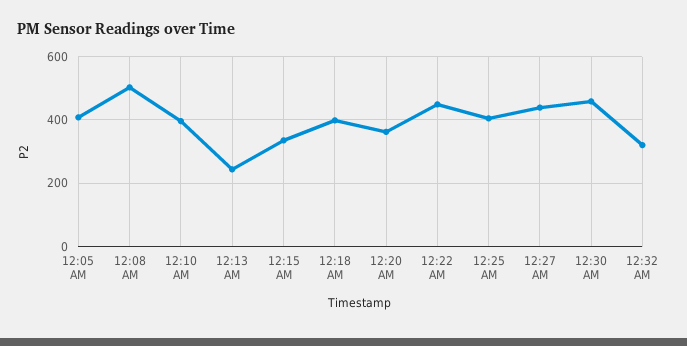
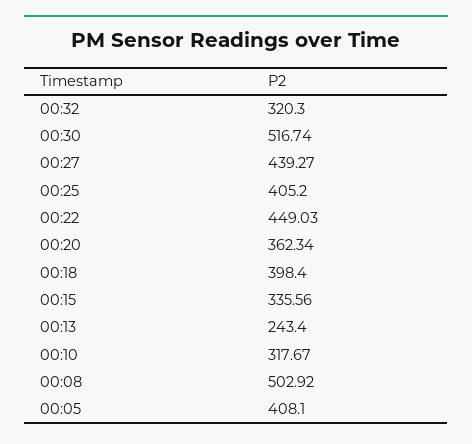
  {
    "12:05 AM": 408.1,
    "12:08 AM": 502.92,
-   "12:10 AM": 400,
+   "12:10 AM": 317.67,
    "12:13 AM": 243.4,
    "12:15 AM": 335.56,
    "12:18 AM": 398.4,
    "12:20 AM": 362.34,
    "12:22 AM": 449.03,
    "12:25 AM": 405.2,
    "12:27 AM": 439.27,
-   "12:30 AM": 460,
+   "12:30 AM": 516.74,
    "12:32 AM": 320.3
  }

